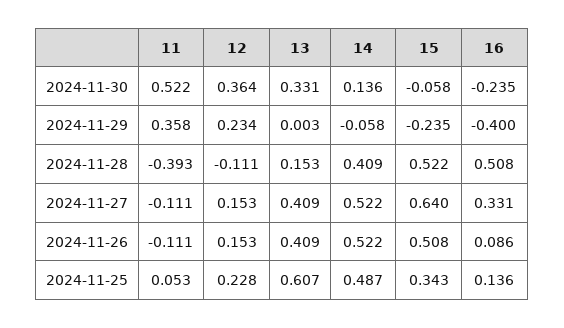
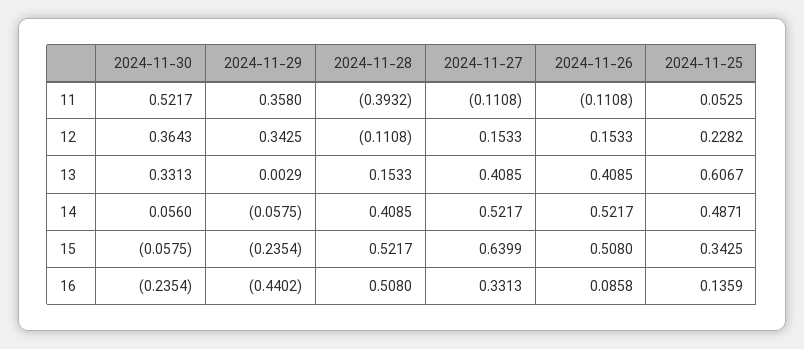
  {
    "11": {
      "2024-11-30": 0.5217,
      "2024-11-29": 0.358,
      "2024-11-28": -0.3932,
      "2024-11-27": -0.1108,
      "2024-11-26": -0.1108,
      "2024-11-25": 0.0525
    },
    "12": {
      "2024-11-30": 0.3643,
-     "2024-11-29": 0.234,
+     "2024-11-29": 0.3425,
      "2024-11-28": -0.1108,
      "2024-11-27": 0.1533,
      "2024-11-26": 0.1533,
      "2024-11-25": 0.2282
    },
    "13": {
      "2024-11-30": 0.3313,
      "2024-11-29": 0.0029,
      "2024-11-28": 0.1533,
      "2024-11-27": 0.4085,
      "2024-11-26": 0.4085,
      "2024-11-25": 0.6067
    },
    "14": {
-     "2024-11-30": 0.136,
+     "2024-11-30": 0.056,
      "2024-11-29": -0.0575,
      "2024-11-28": 0.4085,
      "2024-11-27": 0.5217,
      "2024-11-26": 0.5217,
      "2024-11-25": 0.4871
    },
    "15": {
      "2024-11-30": -0.0575,
      "2024-11-29": -0.2354,
      "2024-11-28": 0.5217,
      "2024-11-27": 0.6399,
      "2024-11-26": 0.508,
      "2024-11-25": 0.3425
    },
    "16": {
      "2024-11-30": -0.2354,
-     "2024-11-29": -0.4,
+     "2024-11-29": -0.4402,
      "2024-11-28": 0.508,
      "2024-11-27": 0.3313,
      "2024-11-26": 0.0858,
      "2024-11-25": 0.1359
    }
  }

